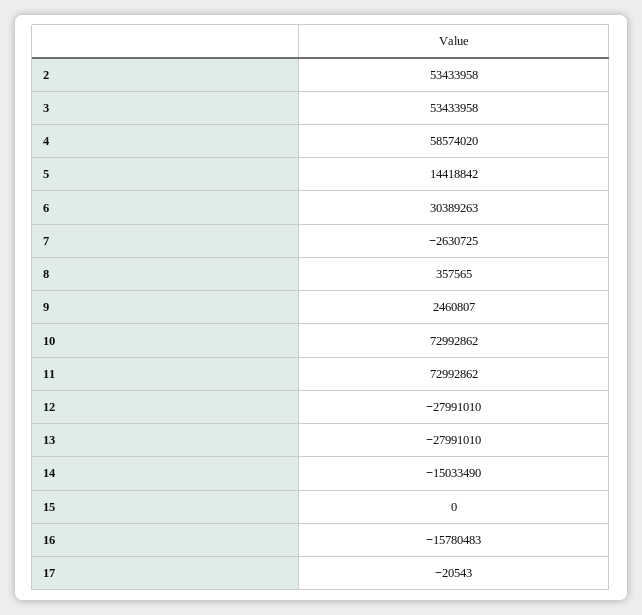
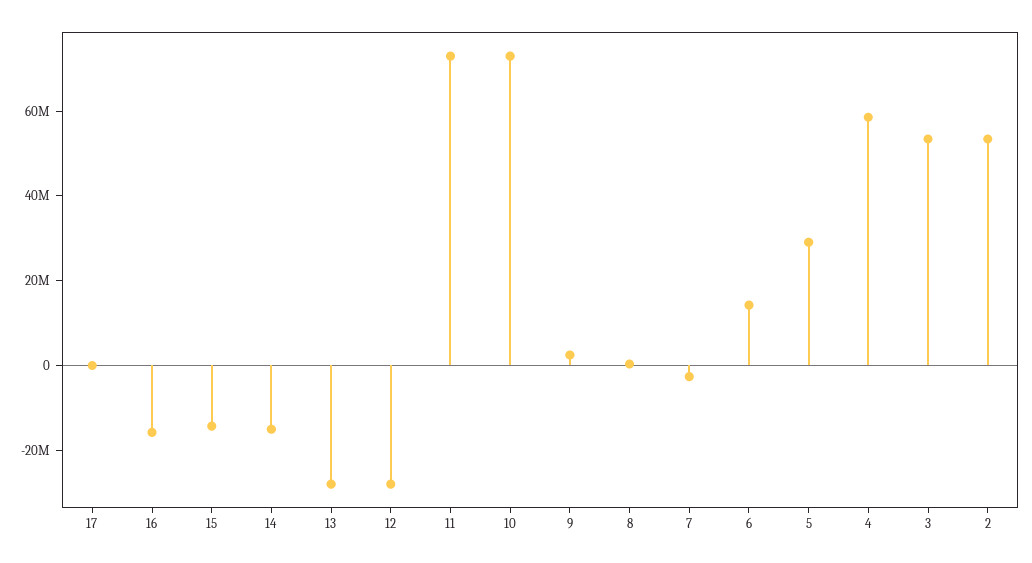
  {
    "2": 53433958,
    "3": 53433958,
    "4": 58574020,
-   "5": 14418842,
+   "5": 30000000,
-   "6": 30389263,
+   "6": 15000000,
    "7": -2630725,
    "8": 357565,
    "9": 2460807,
    "10": 72992862,
    "11": 72992862,
    "12": -27991010,
    "13": -27991010,
    "14": -15033490,
-   "15": 0,
+   "15": -15000000,
    "16": -15780483,
    "17": -20543
  }

